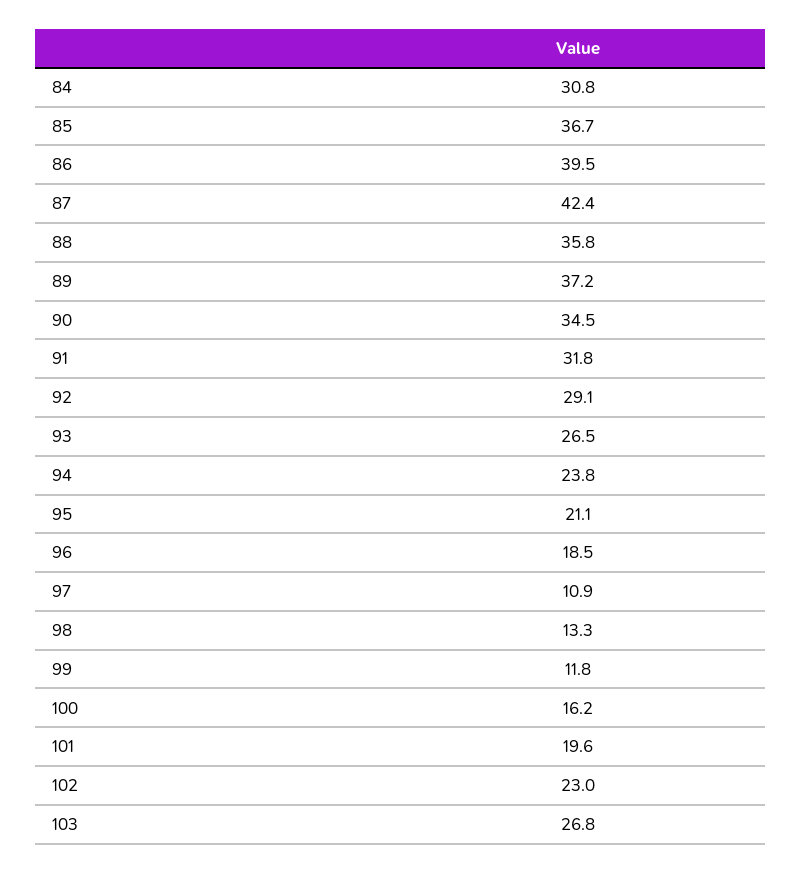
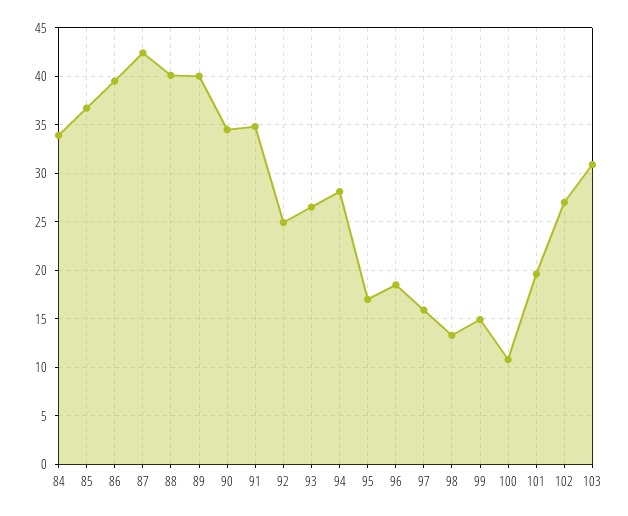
  {
-   "84": 30.8,
+   "84": 34,
    "85": 36.7,
    "86": 39.5,
    "87": 42.4,
-   "88": 35.8,
+   "88": 40,
-   "89": 37.2,
+   "89": 40,
    "90": 34.5,
-   "91": 31.8,
+   "91": 35,
-   "92": 29.1,
+   "92": 25,
    "93": 26.5,
-   "94": 23.8,
+   "94": 28,
-   "95": 21.1,
+   "95": 17,
    "96": 18.5,
-   "97": 10.9,
+   "97": 16,
    "98": 13.3,
-   "99": 11.8,
+   "99": 15,
-   "100": 16.2,
+   "100": 11,
    "101": 19.6,
-   "102": 23,
+   "102": 27,
-   "103": 26.8
+   "103": 31
  }

